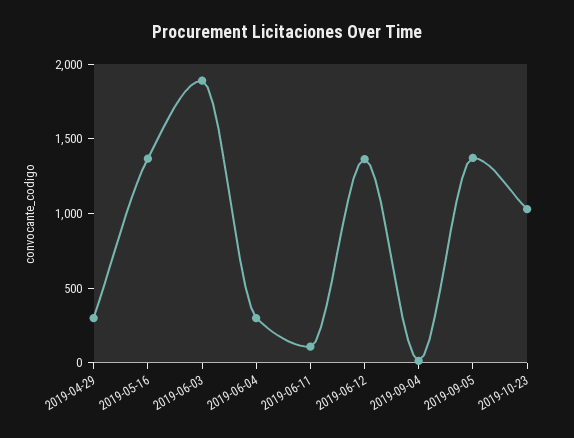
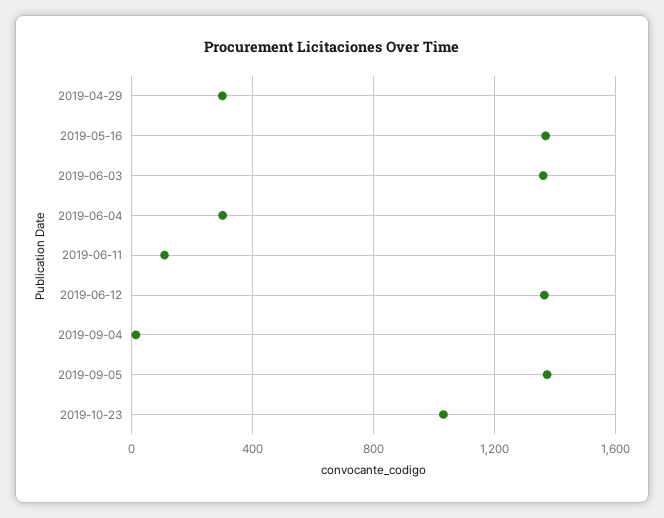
  {
    "2019-04-29": 300,
    "2019-05-16": 1350,
-   "2019-06-03": 1900,
+   "2019-06-03": 1350,
    "2019-06-04": 300,
    "2019-06-11": 100,
    "2019-06-12": 1350,
    "2019-09-04": 0,
    "2019-09-05": 1350,
    "2019-10-23": 1050
  }

